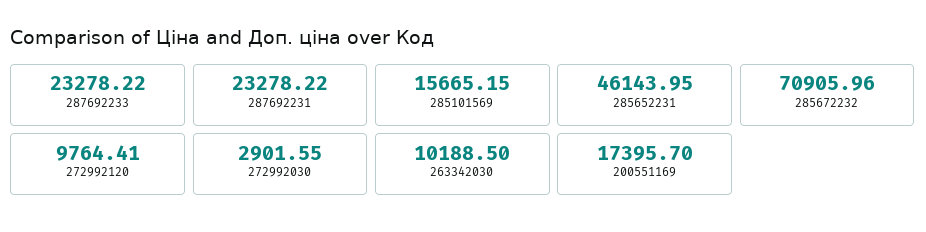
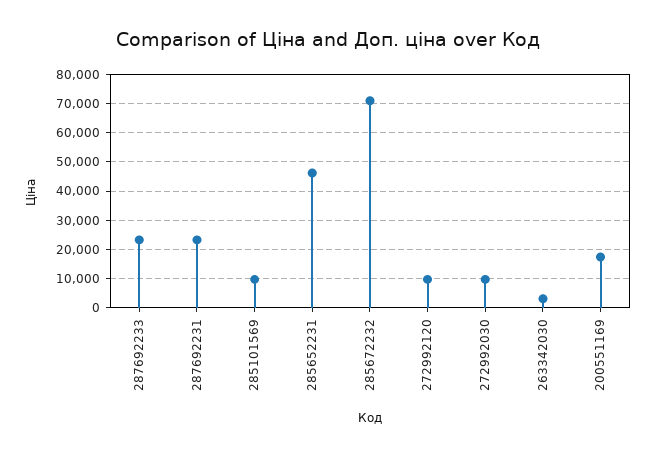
  {
    "287692233": 23278.22,
    "287692231": 23278.22,
-   "285101569": 15665.15,
+   "285101569": 10000,
    "285652231": 46143.95,
    "285672232": 70905.96,
    "272992120": 9764.41,
-   "272992030": 2901.55,
+   "272992030": 10000,
-   "263342030": 10188.5,
+   "263342030": 2500,
    "200551169": 17395.7
  }

